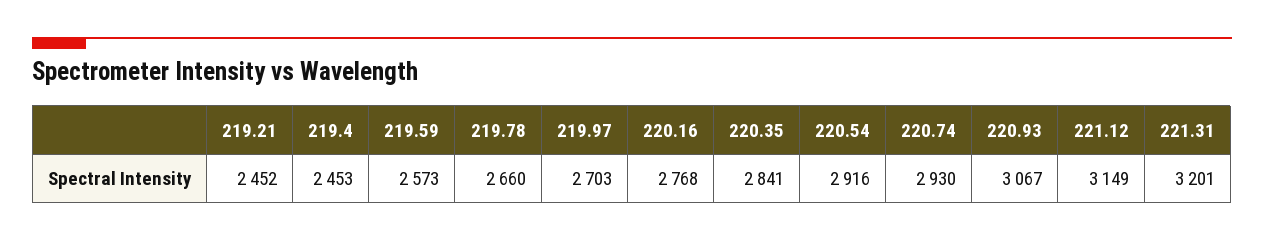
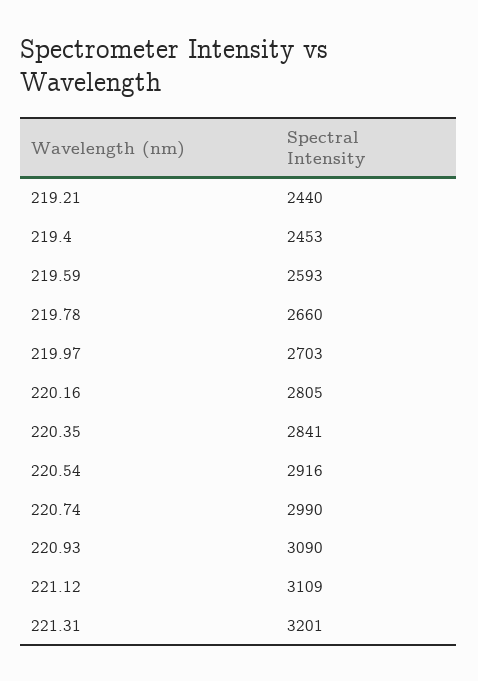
  {
-   "219.21": 2452,
+   "219.21": 2440,
    "219.4": 2453,
-   "219.59": 2573,
+   "219.59": 2593,
    "219.78": 2660,
    "219.97": 2703,
-   "220.16": 2768,
+   "220.16": 2805,
    "220.35": 2841,
    "220.54": 2916,
-   "220.74": 2930,
+   "220.74": 2990,
-   "220.93": 3067,
+   "220.93": 3090,
-   "221.12": 3149,
+   "221.12": 3109,
    "221.31": 3201
  }

